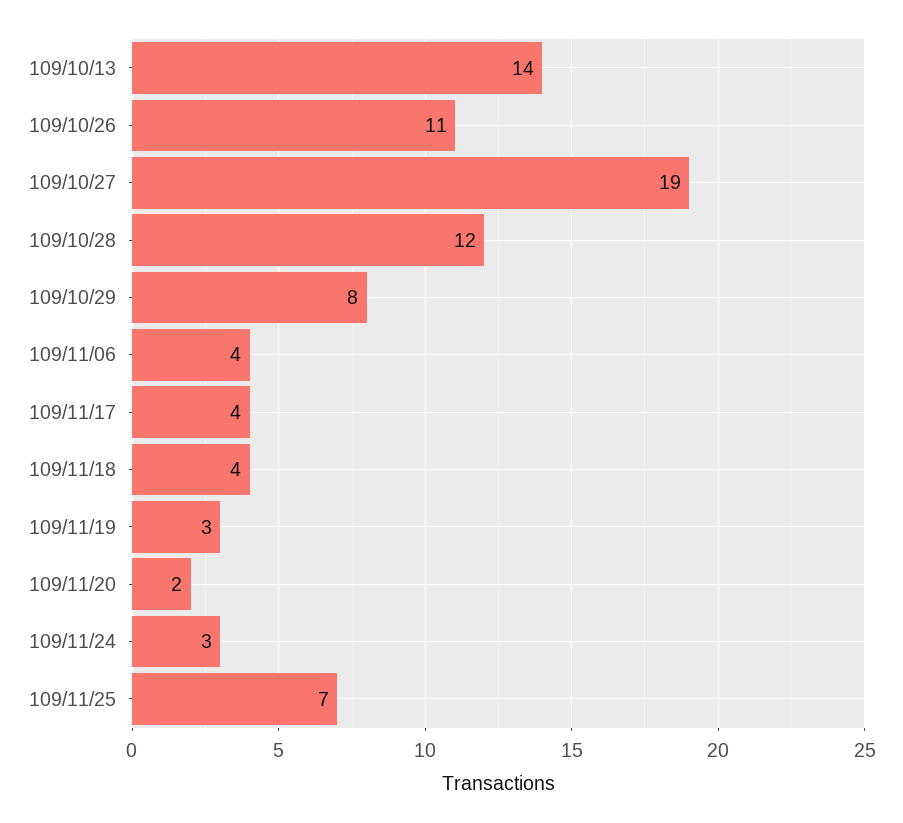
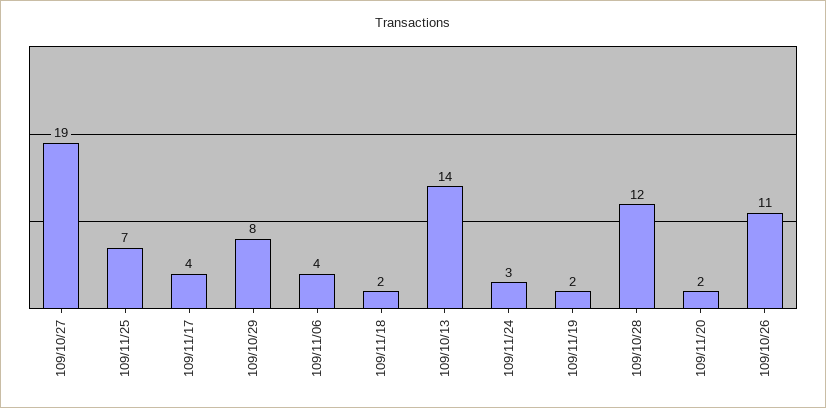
  {
    "109/10/13": 14,
    "109/10/26": 11,
    "109/10/27": 19,
    "109/10/28": 12,
    "109/10/29": 8,
    "109/11/06": 4,
    "109/11/17": 4,
-   "109/11/18": 4,
+   "109/11/18": 2,
-   "109/11/19": 3,
+   "109/11/19": 2,
    "109/11/20": 2,
    "109/11/24": 3,
    "109/11/25": 7
  }

